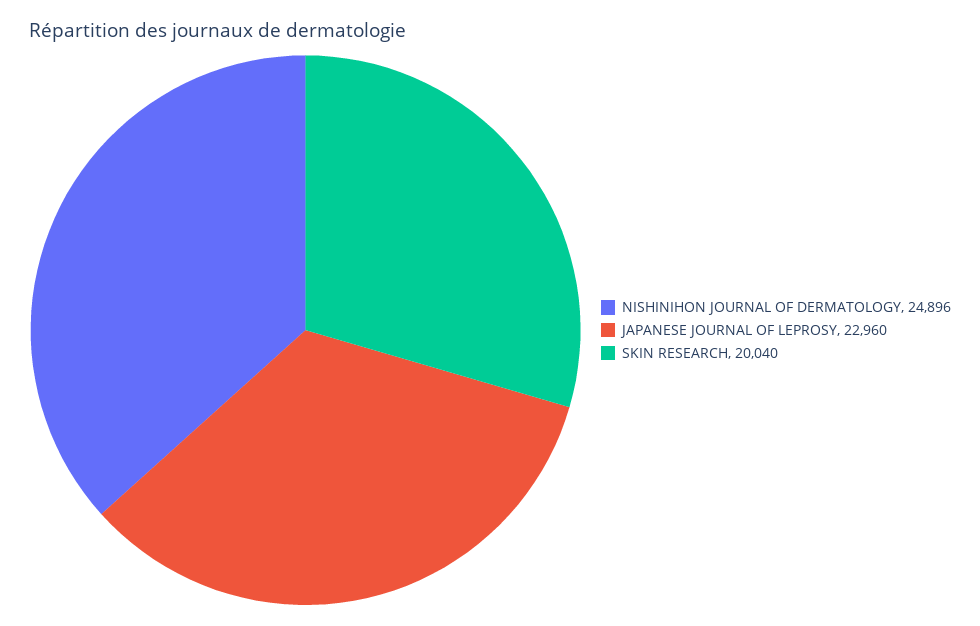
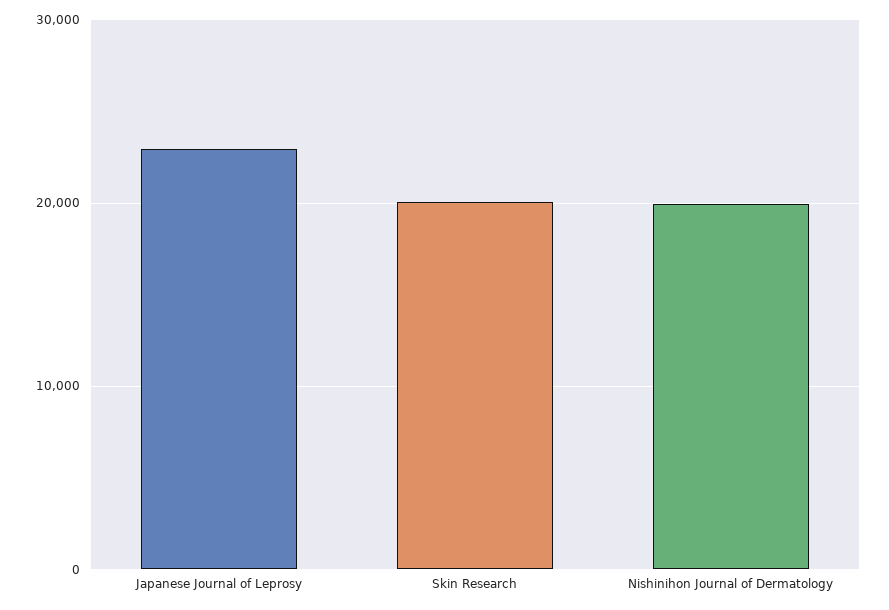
  {
-   "NISHINIHON JOURNAL OF DERMATOLOGY": 24896,
+   "NISHINIHON JOURNAL OF DERMATOLOGY": 20000,
    "JAPANESE JOURNAL OF LEPROSY": 22960,
    "SKIN RESEARCH": 20040
  }

